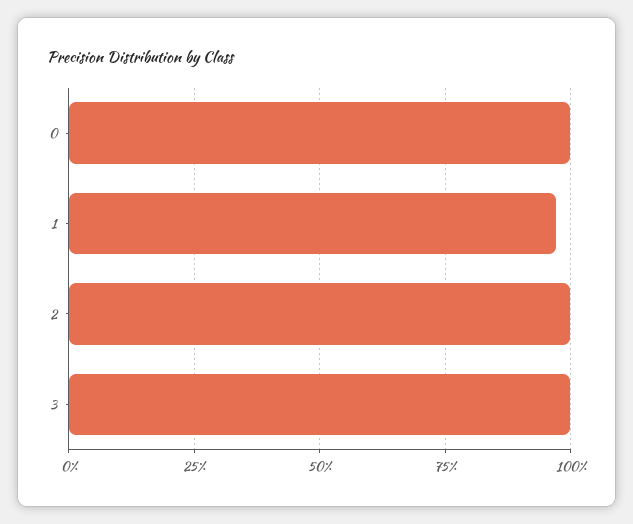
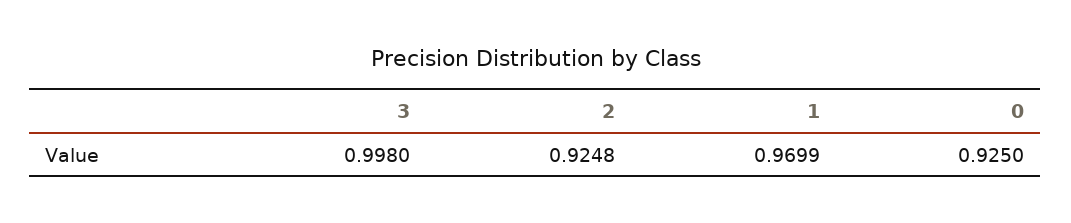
  {
-   "0": 1,
+   "0": 0.925,
    "1": 0.9699,
-   "2": 1,
+   "2": 0.9248,
    "3": 0.998
  }

